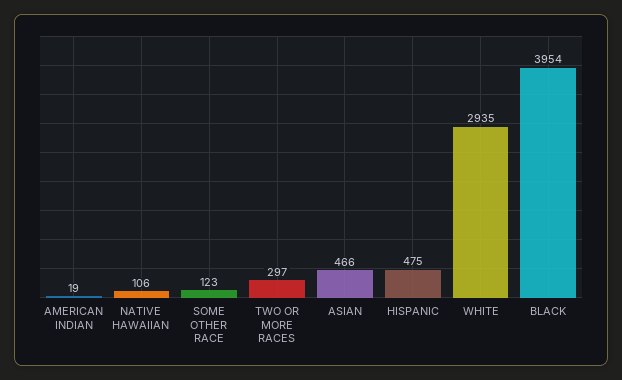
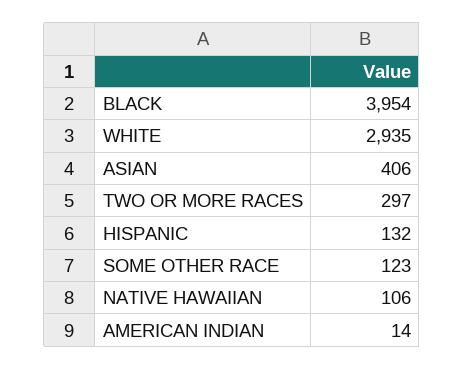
  {
-   "AMERICAN INDIAN": 19,
+   "AMERICAN INDIAN": 14,
    "NATIVE HAWAIIAN": 106,
    "SOME OTHER RACE": 123,
    "TWO OR MORE RACES": 297,
-   "ASIAN": 466,
+   "ASIAN": 406,
-   "HISPANIC": 475,
+   "HISPANIC": 132,
    "WHITE": 2935,
    "BLACK": 3954
  }

